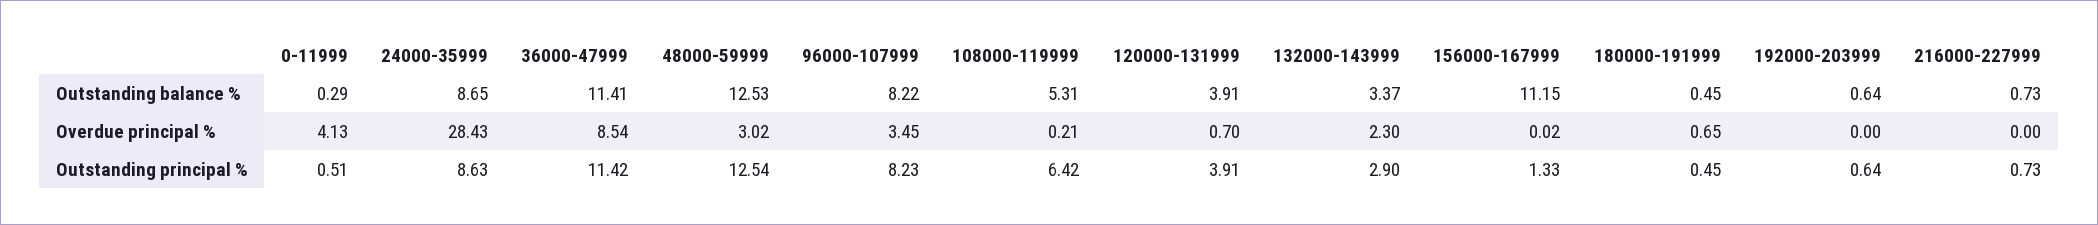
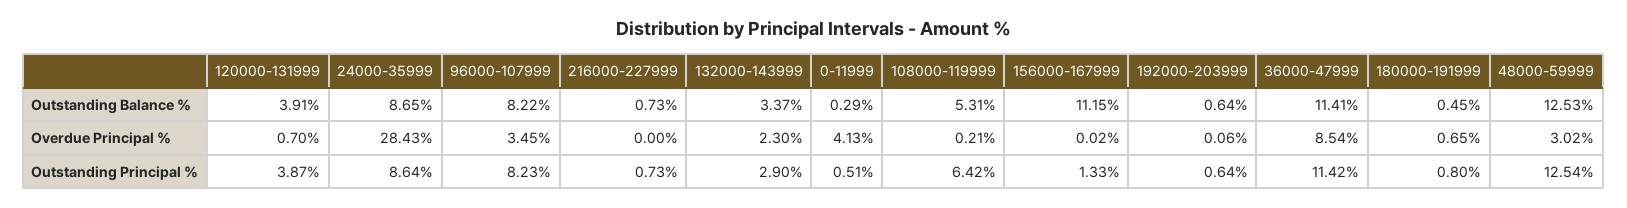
  {
    "0-11999": {
      "Outstanding balance %": 0.29,
      "Overdue principal %": 4.13,
      "Outstanding principal %": 0.51
    },
    "24000-35999": {
      "Outstanding balance %": 8.65,
      "Overdue principal %": 28.43,
-     "Outstanding principal %": 8.63
+     "Outstanding principal %": 8.64
    },
    "36000-47999": {
      "Outstanding balance %": 11.41,
      "Overdue principal %": 8.54,
      "Outstanding principal %": 11.42
    },
    "48000-59999": {
      "Outstanding balance %": 12.53,
      "Overdue principal %": 3.02,
      "Outstanding principal %": 12.54
    },
    "96000-107999": {
      "Outstanding balance %": 8.22,
      "Overdue principal %": 3.45,
      "Outstanding principal %": 8.23
    },
    "108000-119999": {
      "Outstanding balance %": 5.31,
      "Overdue principal %": 0.21,
      "Outstanding principal %": 6.42
    },
    "120000-131999": {
      "Outstanding balance %": 3.91,
      "Overdue principal %": 0.7,
-     "Outstanding principal %": 3.91
+     "Outstanding principal %": 3.87
    },
    "132000-143999": {
      "Outstanding balance %": 3.37,
      "Overdue principal %": 2.3,
      "Outstanding principal %": 2.9
    },
    "156000-167999": {
      "Outstanding balance %": 11.15,
      "Overdue principal %": 0.02,
      "Outstanding principal %": 1.33
    },
    "180000-191999": {
      "Outstanding balance %": 0.45,
      "Overdue principal %": 0.65,
-     "Outstanding principal %": 0.45
+     "Outstanding principal %": 0.8
    },
    "192000-203999": {
      "Outstanding balance %": 0.64,
-     "Overdue principal %": 0,
+     "Overdue principal %": 0.06,
      "Outstanding principal %": 0.64
    },
    "216000-227999": {
      "Outstanding balance %": 0.73,
      "Overdue principal %": 0,
      "Outstanding principal %": 0.73
    }
  }

